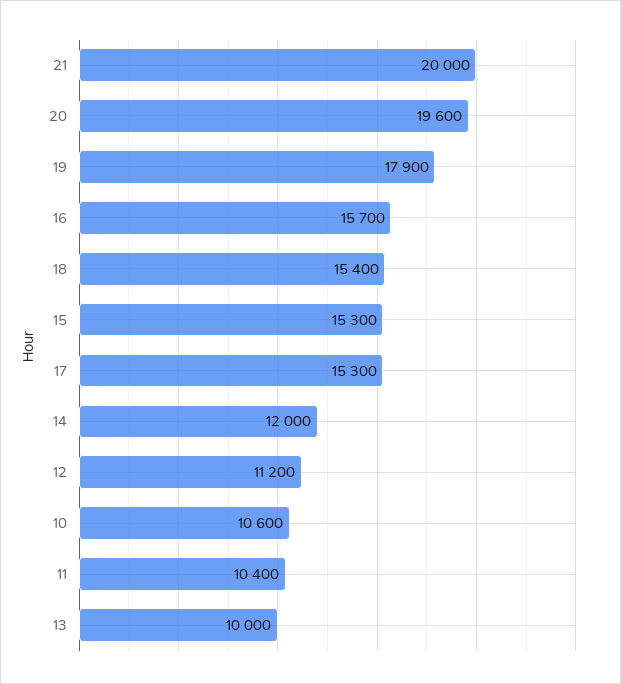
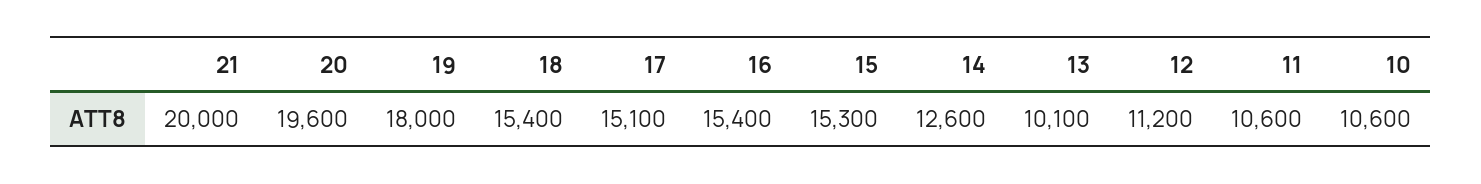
  {
    "21": 20000,
    "20": 19600,
-   "19": 17900,
+   "19": 18000,
-   "16": 15700,
+   "16": 15400,
    "18": 15400,
    "15": 15300,
-   "17": 15300,
+   "17": 15100,
-   "14": 12000,
+   "14": 12600,
    "12": 11200,
    "10": 10600,
-   "11": 10400,
+   "11": 10600,
-   "13": 10000
+   "13": 10100
  }

